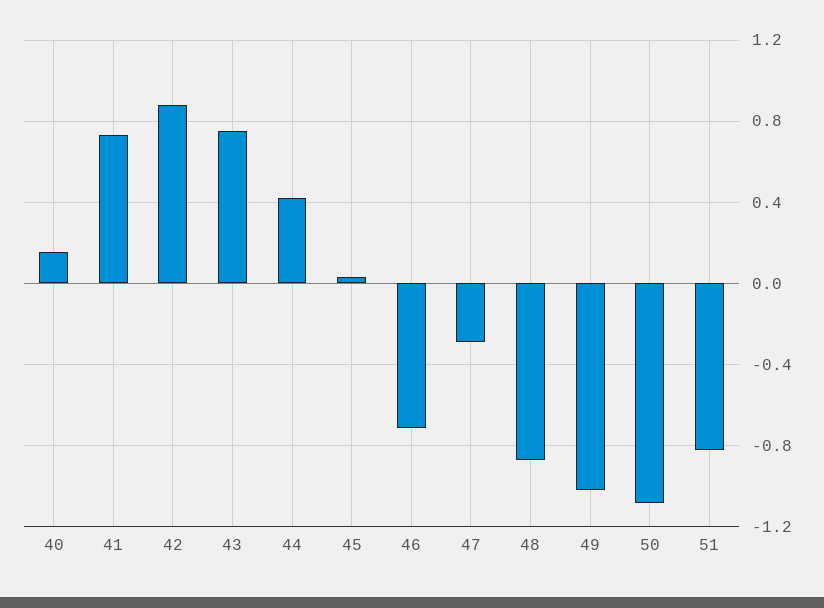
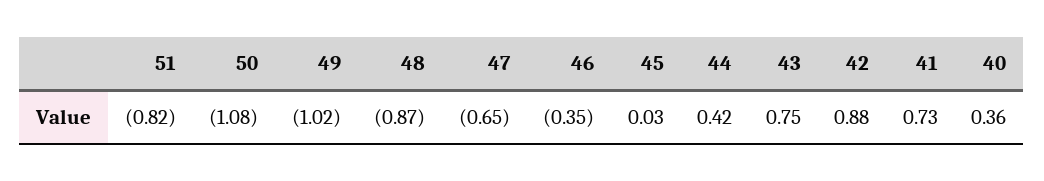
  {
-   "40": 0.15,
+   "40": 0.36,
    "41": 0.73,
    "42": 0.88,
    "43": 0.75,
    "44": 0.42,
    "45": 0.03,
-   "46": -0.7,
+   "46": -0.35,
-   "47": -0.3,
+   "47": -0.65,
    "48": -0.87,
    "49": -1.02,
    "50": -1.08,
    "51": -0.82
  }

